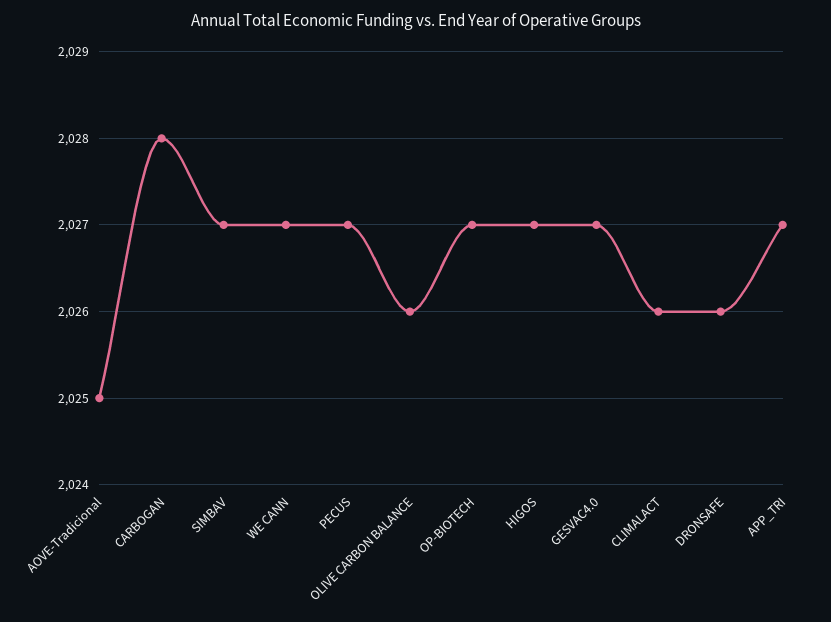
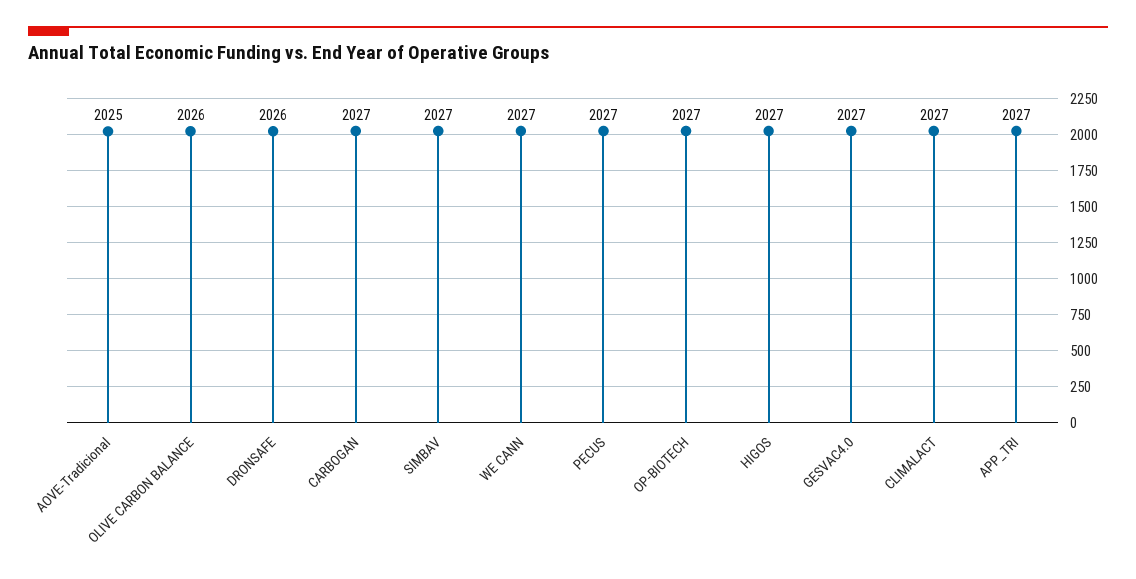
  {
    "AOVE-Tradicional": 2025,
-   "CARBOGAN": 2028,
+   "CARBOGAN": 2027,
    "SIMBAV": 2027,
    "WE CANN": 2027,
    "PECUS": 2027,
    "OLIVE CARBON BALANCE": 2026,
    "OP-BIOTECH": 2027,
    "HIGOS": 2027,
    "GESVAC4.0": 2027,
-   "CLIMALACT": 2026,
+   "CLIMALACT": 2027,
    "DRONSAFE": 2026,
    "APP_TRI": 2027
  }

